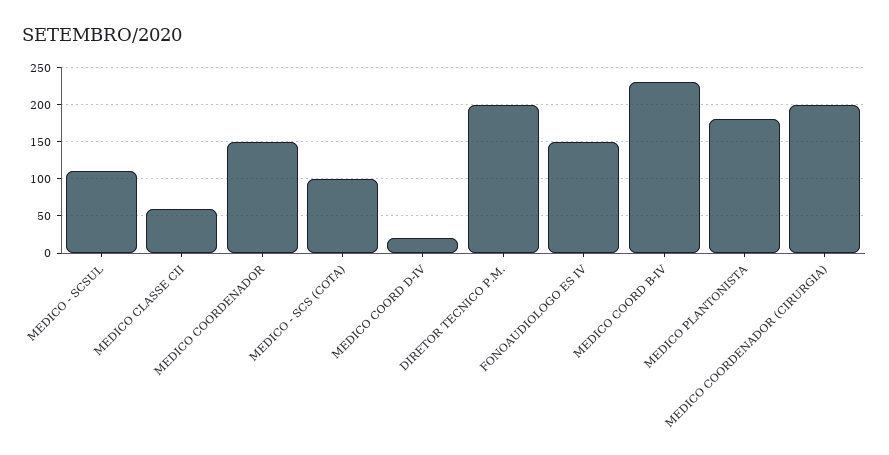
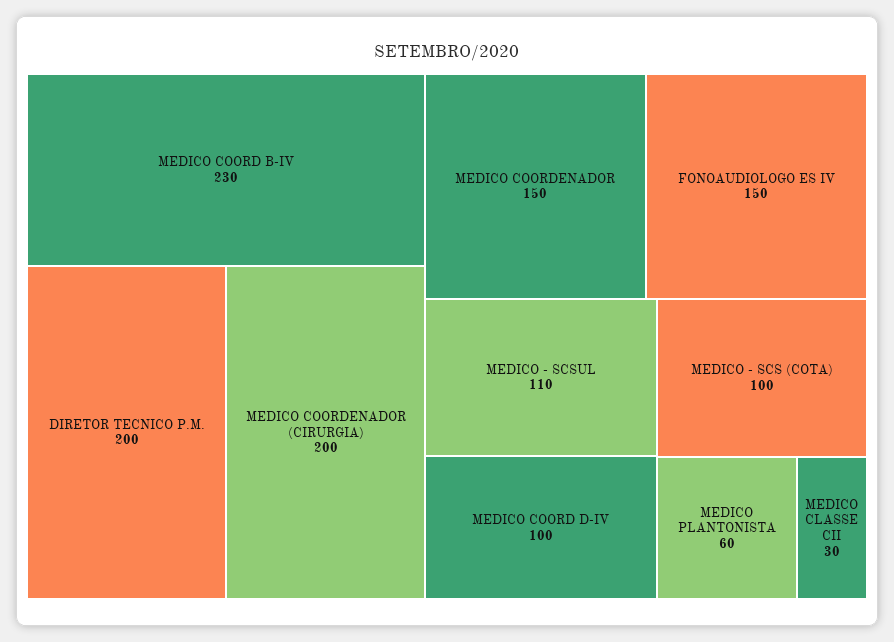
  {
    "MEDICO - SCSUL": 110,
-   "MEDICO CLASSE CII": 60,
+   "MEDICO CLASSE CII": 30,
    "MEDICO COORDENADOR": 150,
    "MEDICO - SCS (COTA)": 100,
-   "MEDICO COORD D-IV": 20,
+   "MEDICO COORD D-IV": 100,
    "DIRETOR TECNICO P.M.": 200,
    "FONOAUDIOLOGO ES IV": 150,
    "MEDICO COORD B-IV": 230,
-   "MEDICO PLANTONISTA": 180,
+   "MEDICO PLANTONISTA": 60,
    "MEDICO COORDENADOR (CIRURGIA)": 200
  }

